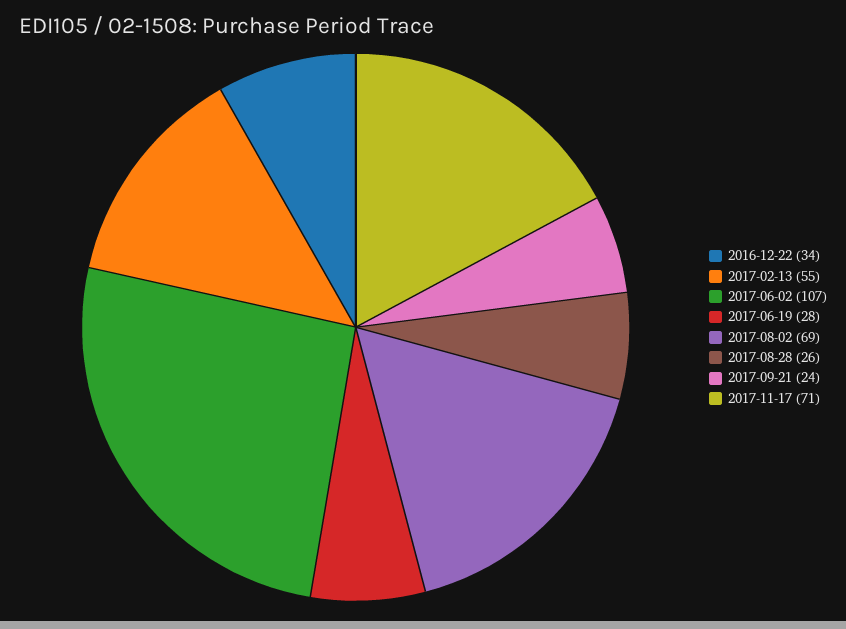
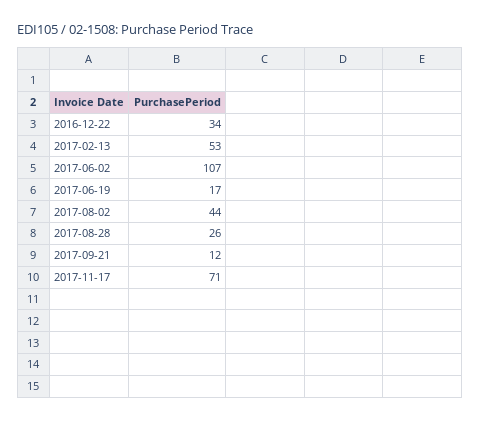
  {
    "2016-12-22": 34,
-   "2017-02-13": 55,
+   "2017-02-13": 53,
    "2017-06-02": 107,
-   "2017-06-19": 28,
+   "2017-06-19": 17,
-   "2017-08-02": 69,
+   "2017-08-02": 44,
    "2017-08-28": 26,
-   "2017-09-21": 24,
+   "2017-09-21": 12,
    "2017-11-17": 71
  }

